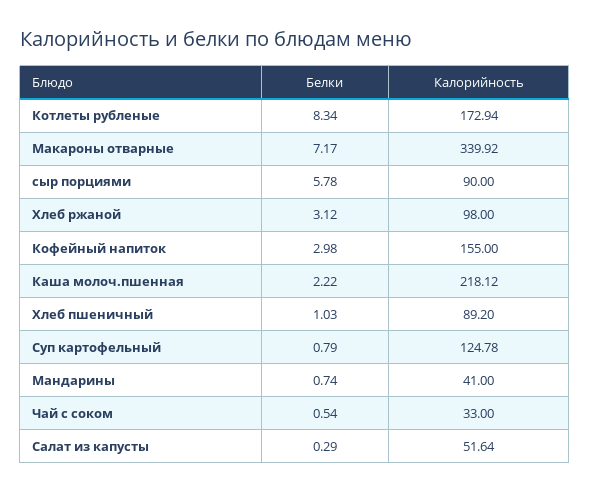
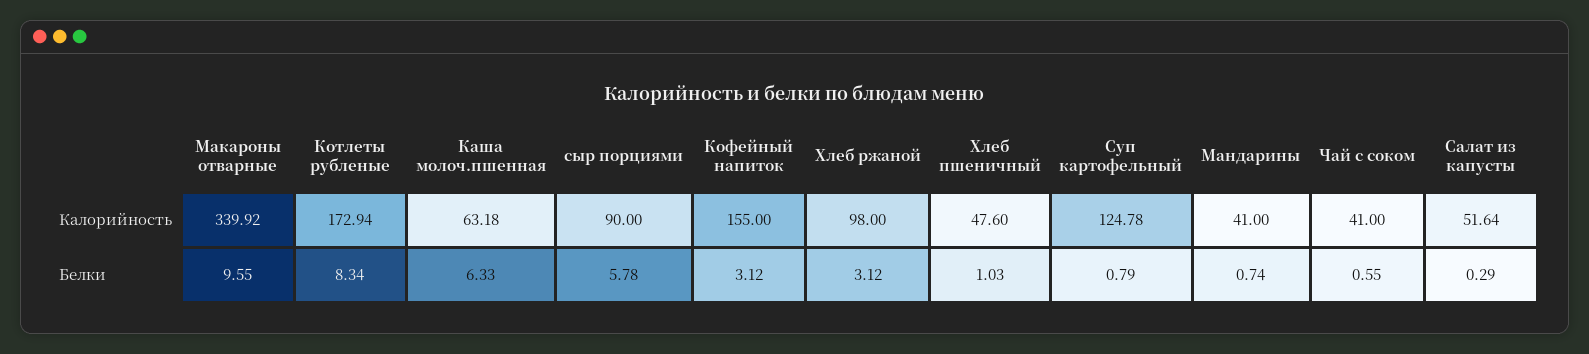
  {
    "Белки": {
      "Котлеты рубленые": 8.34,
-     "Макароны отварные": 7.17,
+     "Макароны отварные": 9.55,
      "сыр порциями": 5.78,
      "Хлеб ржаной": 3.12,
-     "Кофейный напиток": 2.98,
+     "Кофейный напиток": 3.12,
-     "Каша молоч.пшенная": 2.22,
+     "Каша молоч.пшенная": 6.33,
      "Хлеб пшеничный": 1.03,
      "Суп картофельный": 0.79,
      "Мандарины": 0.74,
-     "Чай с соком": 0.54,
+     "Чай с соком": 0.55,
      "Салат из капусты": 0.29
    },
    "Калорийность": {
      "Котлеты рубленые": 172.94,
      "Макароны отварные": 339.92,
      "сыр порциями": 90,
      "Хлеб ржаной": 98,
      "Кофейный напиток": 155,
-     "Каша молоч.пшенная": 218.12,
+     "Каша молоч.пшенная": 63.18,
-     "Хлеб пшеничный": 89.2,
+     "Хлеб пшеничный": 47.6,
      "Суп картофельный": 124.78,
      "Мандарины": 41,
-     "Чай с соком": 33,
+     "Чай с соком": 41,
      "Салат из капусты": 51.64
    }
  }

